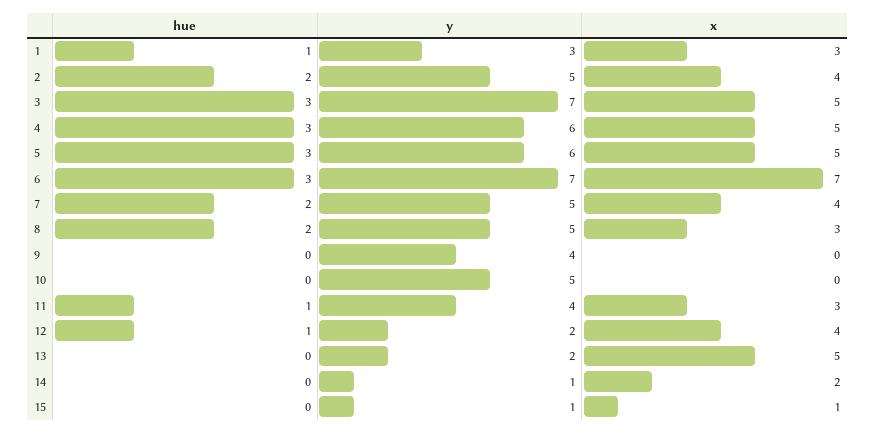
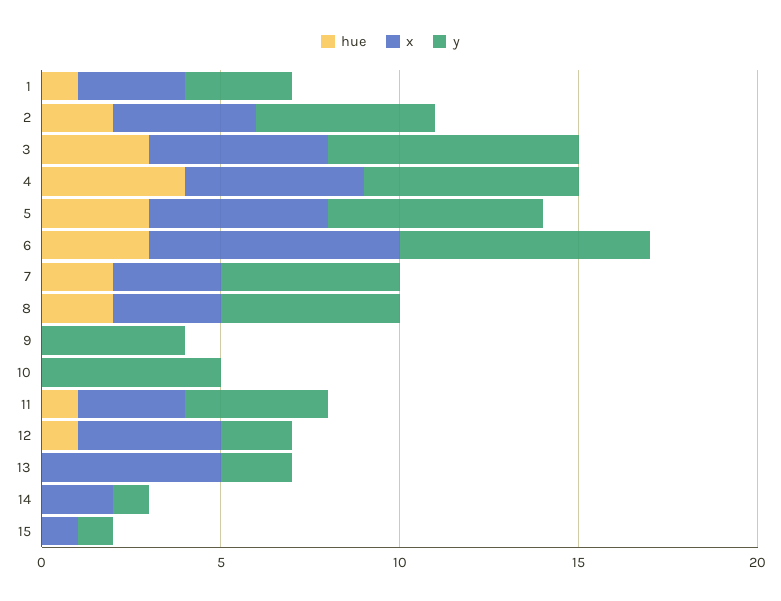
  {
    "hue": {
      "1": 1,
      "2": 2,
      "3": 3,
-     "4": 3,
+     "4": 4,
      "5": 3,
      "6": 3,
      "7": 2,
      "8": 2,
      "9": 0,
      "10": 0,
      "11": 1,
      "12": 1,
      "13": 0,
      "14": 0,
      "15": 0
    },
    "y": {
      "1": 3,
      "2": 5,
      "3": 7,
      "4": 6,
      "5": 6,
      "6": 7,
      "7": 5,
      "8": 5,
      "9": 4,
      "10": 5,
      "11": 4,
      "12": 2,
      "13": 2,
      "14": 1,
      "15": 1
    },
    "x": {
      "1": 3,
      "2": 4,
      "3": 5,
      "4": 5,
      "5": 5,
      "6": 7,
-     "7": 4,
+     "7": 3,
      "8": 3,
      "9": 0,
      "10": 0,
      "11": 3,
      "12": 4,
      "13": 5,
      "14": 2,
      "15": 1
    }
  }

